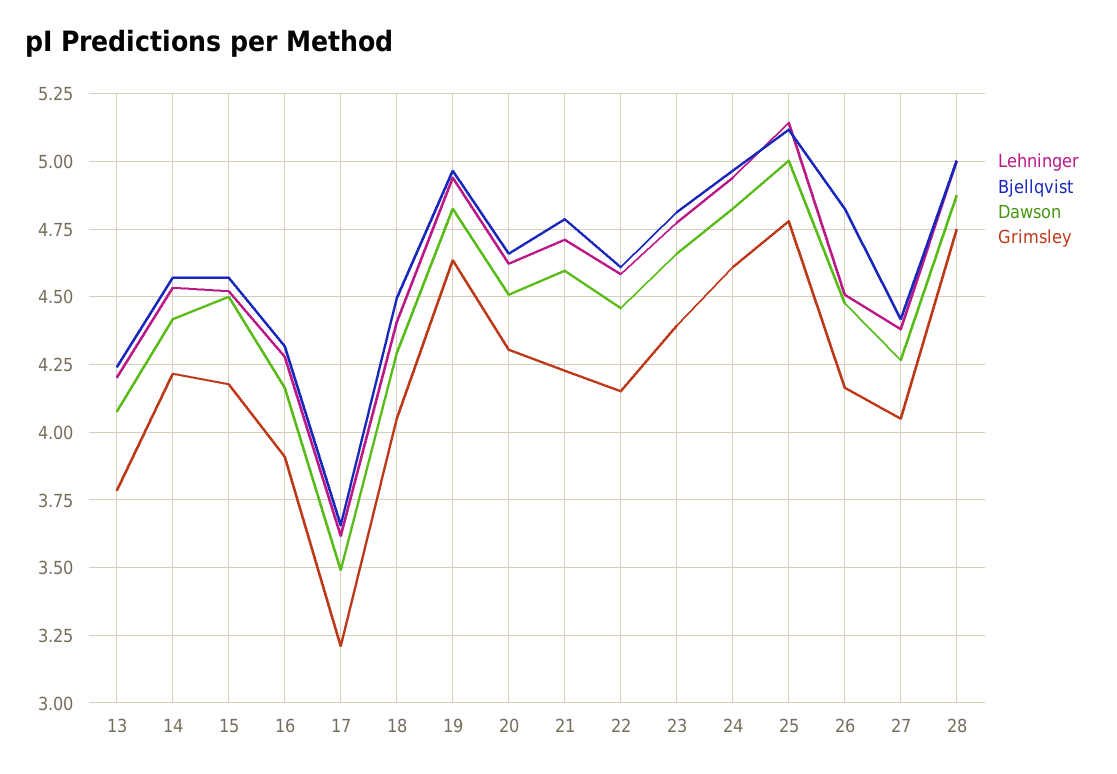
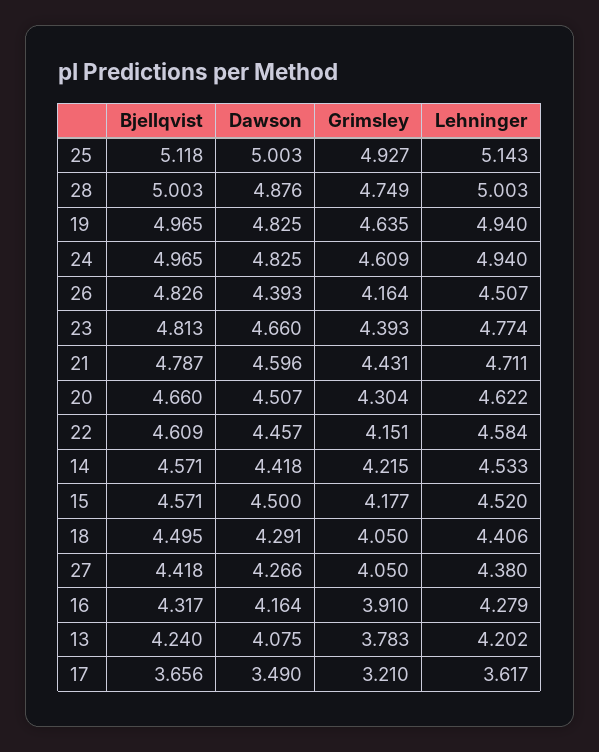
  {
    "Lehninger": {
      "13": 4.202,
      "14": 4.533,
      "15": 4.52,
      "16": 4.279,
      "17": 3.617,
      "18": 4.406,
      "19": 4.94,
      "20": 4.622,
      "21": 4.711,
      "22": 4.584,
      "23": 4.774,
      "24": 4.94,
      "25": 5.143,
      "26": 4.507,
      "27": 4.38,
      "28": 5.003
    },
    "Bjellqvist": {
      "13": 4.24,
      "14": 4.571,
      "15": 4.571,
      "16": 4.317,
      "17": 3.656,
      "18": 4.495,
      "19": 4.965,
      "20": 4.66,
      "21": 4.787,
      "22": 4.609,
      "23": 4.813,
      "24": 4.965,
      "25": 5.118,
      "26": 4.826,
      "27": 4.418,
      "28": 5.003
    },
    "Dawson": {
      "13": 4.075,
      "14": 4.418,
      "15": 4.5,
      "16": 4.164,
      "17": 3.49,
      "18": 4.291,
      "19": 4.825,
      "20": 4.507,
      "21": 4.596,
      "22": 4.457,
      "23": 4.66,
      "24": 4.825,
      "25": 5.003,
-     "26": 4.475,
+     "26": 4.393,
      "27": 4.266,
      "28": 4.876
    },
    "Grimsley": {
      "13": 3.783,
      "14": 4.215,
      "15": 4.177,
      "16": 3.91,
      "17": 3.21,
      "18": 4.05,
      "19": 4.635,
      "20": 4.304,
-     "21": 4.225,
+     "21": 4.431,
      "22": 4.151,
      "23": 4.393,
      "24": 4.609,
-     "25": 4.775,
+     "25": 4.927,
      "26": 4.164,
      "27": 4.05,
      "28": 4.749
    }
  }

